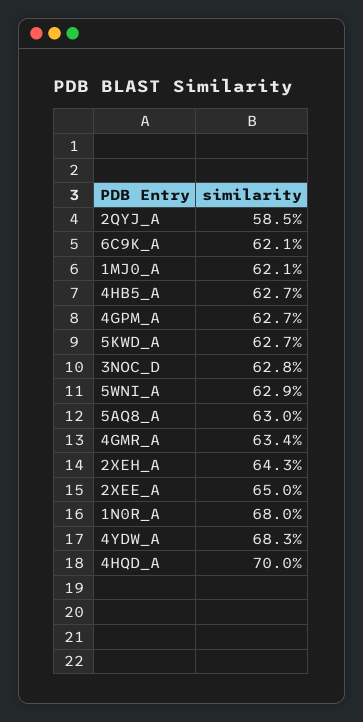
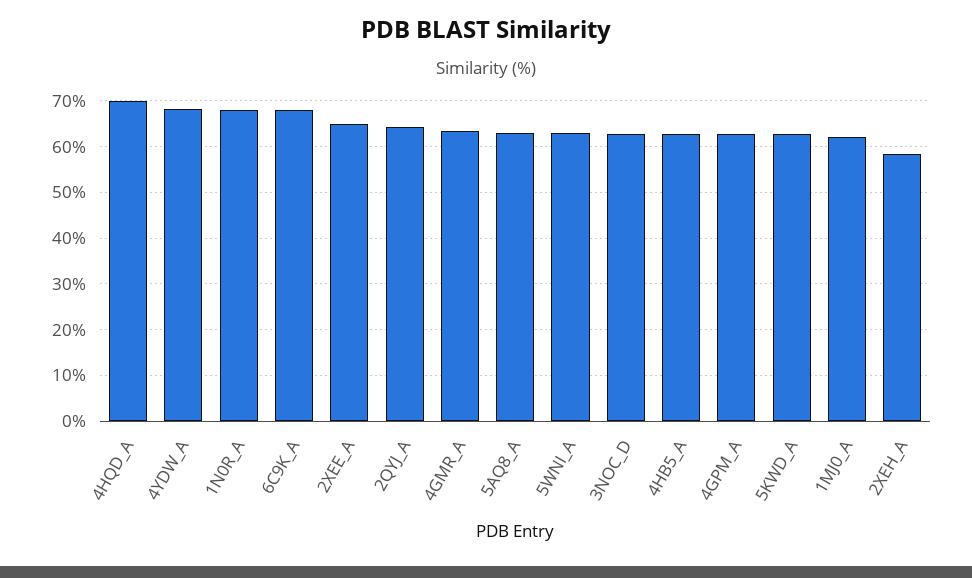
  {
-   "2QYJ_A": 58.5,
+   "2QYJ_A": 64,
-   "6C9K_A": 62.1,
+   "6C9K_A": 68,
    "1MJ0_A": 62.1,
    "4HB5_A": 62.7,
    "4GPM_A": 62.7,
    "5KWD_A": 62.7,
    "3NOC_D": 62.8,
    "5WNI_A": 62.9,
    "5AQ8_A": 63,
    "4GMR_A": 63.4,
-   "2XEH_A": 64.3,
+   "2XEH_A": 58,
    "2XEE_A": 65,
    "1N0R_A": 68,
    "4YDW_A": 68.3,
    "4HQD_A": 70
  }

